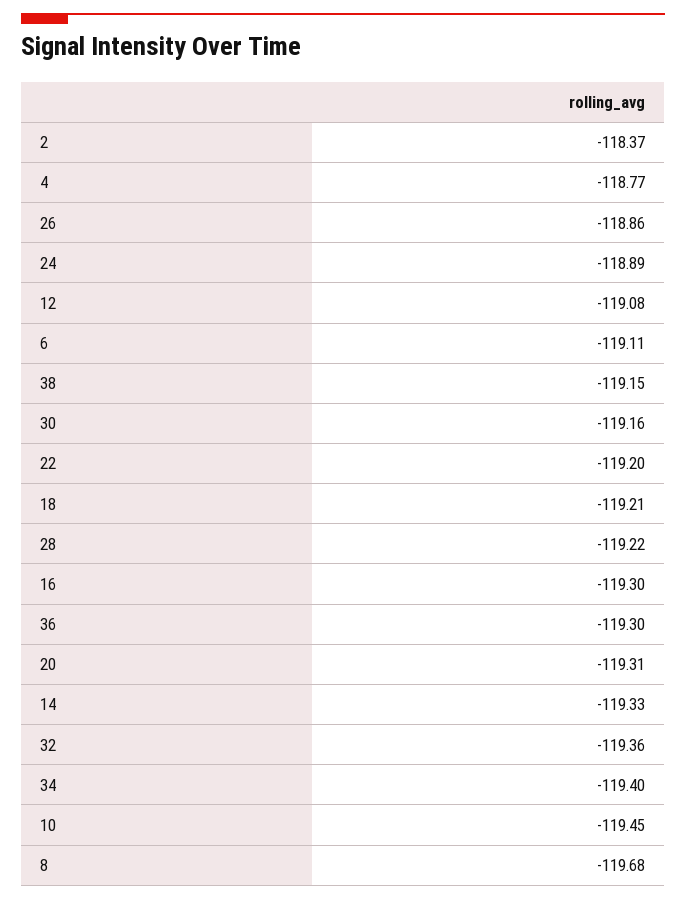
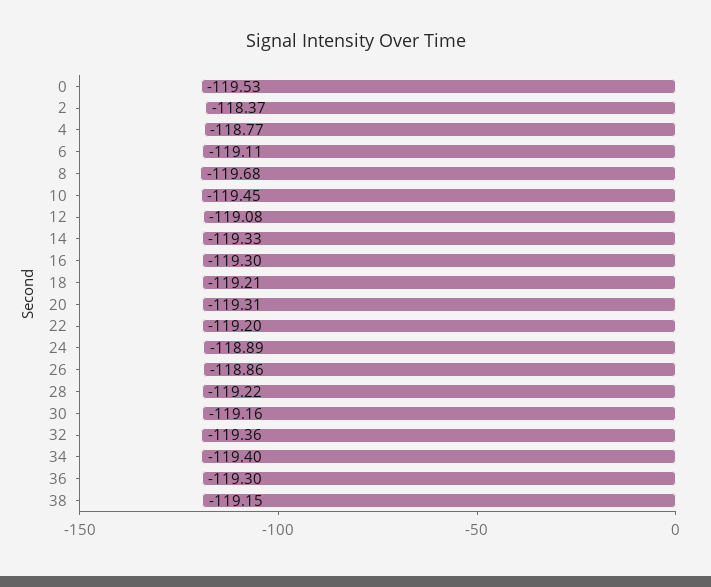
  {
    "2": -118.37,
    "4": -118.77,
    "26": -118.86,
    "24": -118.89,
    "12": -119.08,
    "6": -119.11,
    "38": -119.15,
    "30": -119.16,
    "22": -119.2,
    "18": -119.21,
    "28": -119.22,
    "16": -119.3,
    "36": -119.3,
    "20": -119.31,
    "14": -119.33,
    "32": -119.36,
    "34": -119.4,
    "10": -119.45,
-   "8": -119.68
+   "8": -119.68,
+   "0": -119.53
  }

